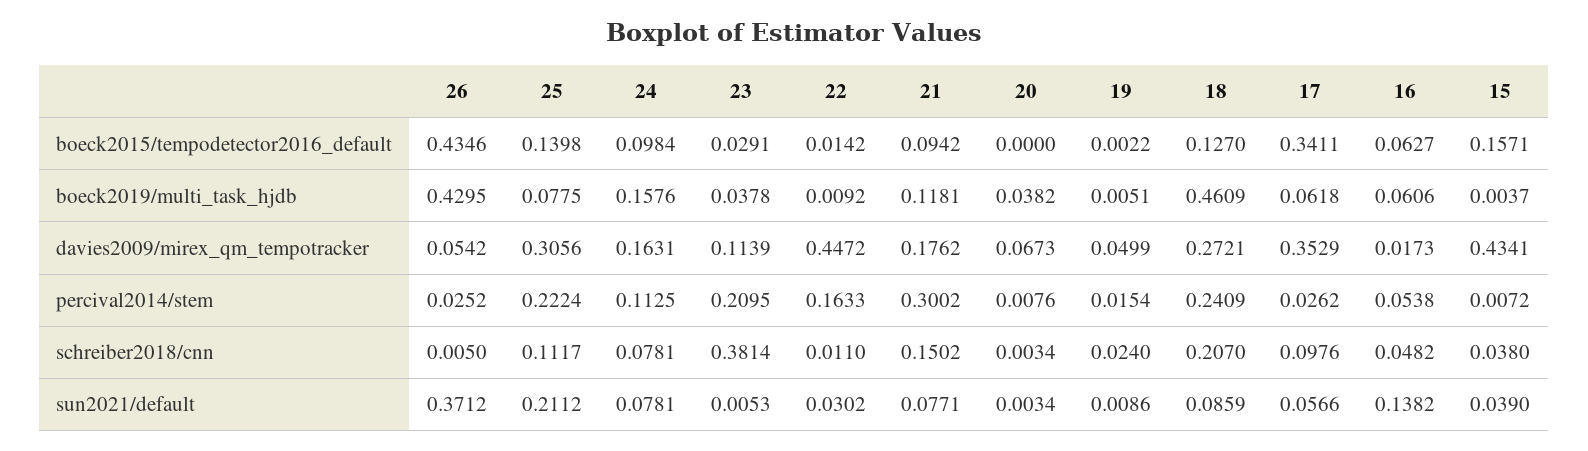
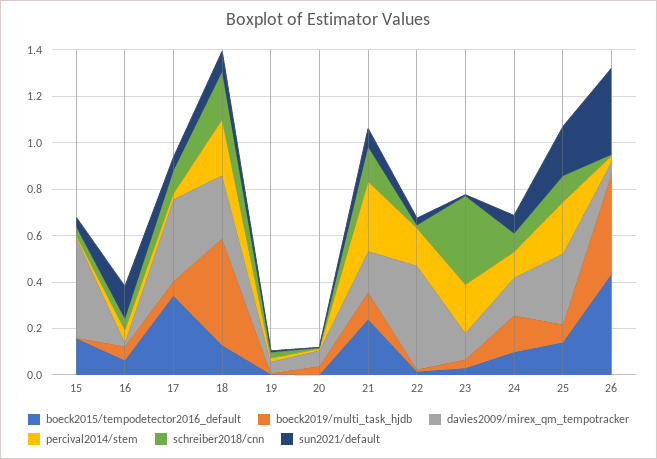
  {
    "boeck2015/tempodetector2016_default": {
      "26": 0.4346,
      "25": 0.1398,
      "24": 0.0984,
      "23": 0.0291,
      "22": 0.0142,
-     "21": 0.0942,
+     "21": 0.25,
      "20": 0,
      "19": 0.0022,
      "18": 0.127,
      "17": 0.3411,
      "16": 0.0627,
      "15": 0.1571
    },
    "boeck2019/multi_task_hjdb": {
      "26": 0.4295,
      "25": 0.0775,
      "24": 0.1576,
      "23": 0.0378,
      "22": 0.0092,
      "21": 0.1181,
      "20": 0.0382,
      "19": 0.0051,
      "18": 0.4609,
      "17": 0.0618,
      "16": 0.0606,
      "15": 0.0037
    },
    "davies2009/mirex_qm_tempotracker": {
      "26": 0.0542,
      "25": 0.3056,
      "24": 0.1631,
      "23": 0.1139,
      "22": 0.4472,
      "21": 0.1762,
      "20": 0.0673,
      "19": 0.0499,
      "18": 0.2721,
      "17": 0.3529,
      "16": 0.0173,
      "15": 0.4341
    },
    "percival2014/stem": {
      "26": 0.0252,
      "25": 0.2224,
      "24": 0.1125,
      "23": 0.2095,
      "22": 0.1633,
      "21": 0.3002,
      "20": 0.0076,
      "19": 0.0154,
      "18": 0.2409,
      "17": 0.0262,
      "16": 0.0538,
      "15": 0.0072
    },
    "schreiber2018/cnn": {
      "26": 0.005,
      "25": 0.1117,
      "24": 0.0781,
      "23": 0.3814,
      "22": 0.011,
      "21": 0.1502,
      "20": 0.0034,
      "19": 0.024,
      "18": 0.207,
      "17": 0.0976,
      "16": 0.0482,
      "15": 0.038
    },
    "sun2021/default": {
      "26": 0.3712,
      "25": 0.2112,
      "24": 0.0781,
      "23": 0.0053,
      "22": 0.0302,
      "21": 0.0771,
      "20": 0.0034,
      "19": 0.0086,
      "18": 0.0859,
      "17": 0.0566,
      "16": 0.1382,
      "15": 0.039
    }
  }

